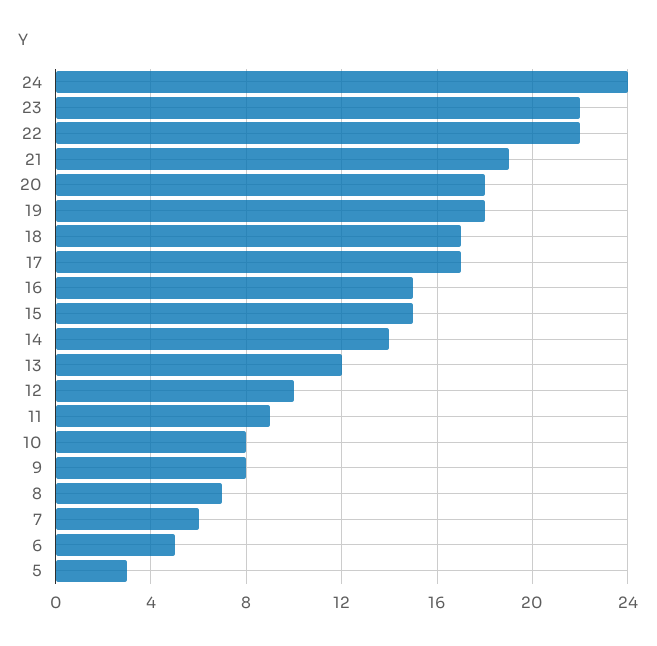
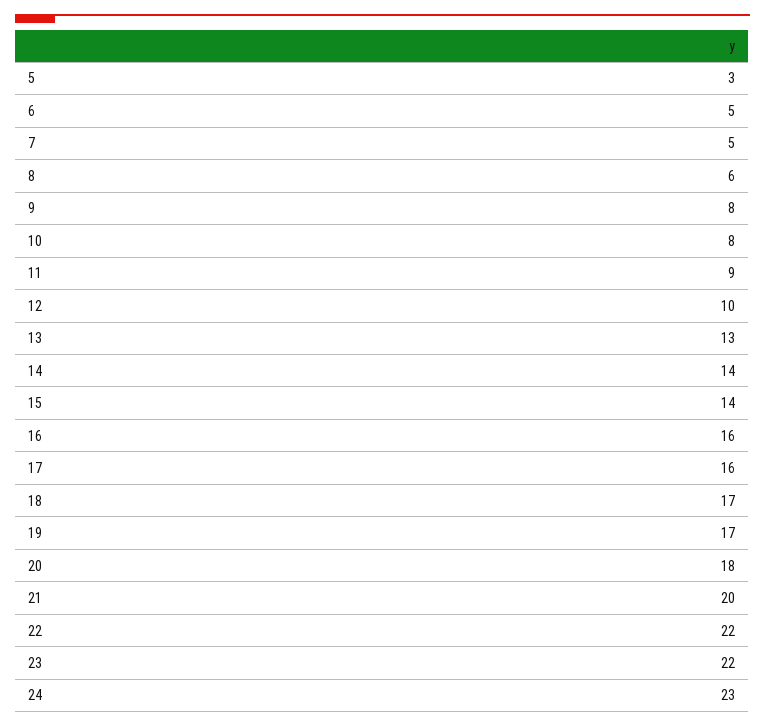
  {
-   "24": 24,
+   "24": 23,
    "23": 22,
    "22": 22,
-   "21": 19,
+   "21": 20,
    "20": 18,
-   "19": 18,
+   "19": 17,
    "18": 17,
-   "17": 17,
+   "17": 16,
-   "16": 15,
+   "16": 16,
-   "15": 15,
+   "15": 14,
    "14": 14,
-   "13": 12,
+   "13": 13,
    "12": 10,
    "11": 9,
    "10": 8,
    "9": 8,
-   "8": 7,
+   "8": 6,
-   "7": 6,
+   "7": 5,
    "6": 5,
    "5": 3
  }

